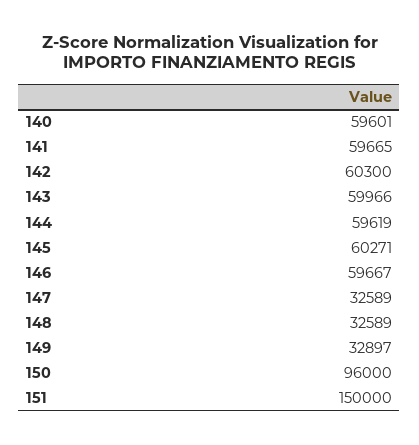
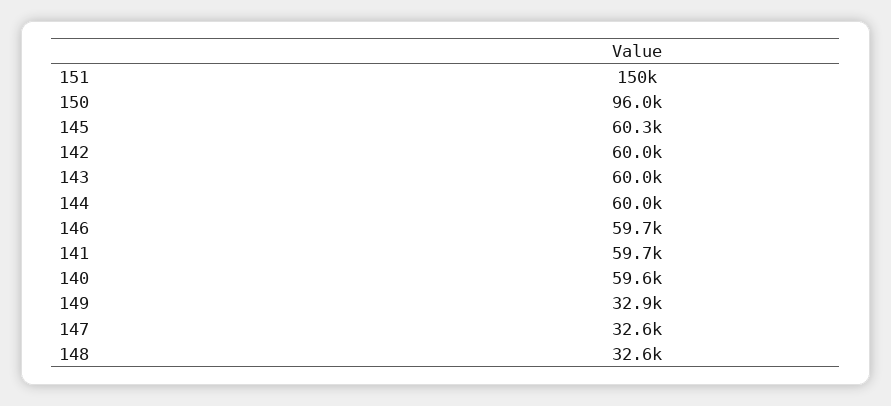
  {
    "140": 59601,
    "141": 59665,
-   "142": 60300,
+   "142": 60000,
    "143": 59966,
-   "144": 59619,
+   "144": 60000,
    "145": 60271,
    "146": 59667,
    "147": 32589,
    "148": 32589,
    "149": 32897,
    "150": 96000,
    "151": 150000
  }

